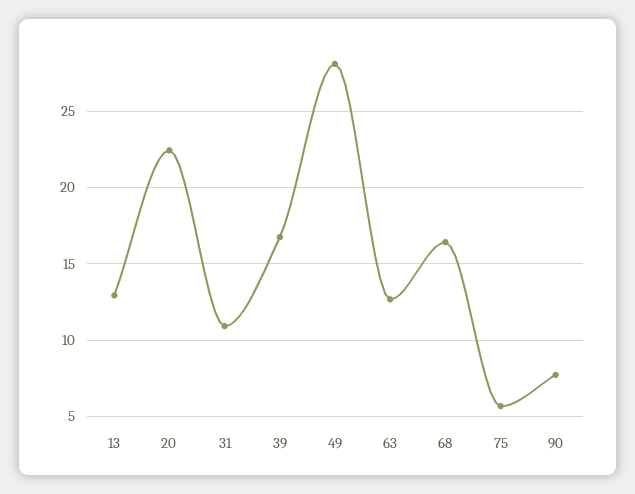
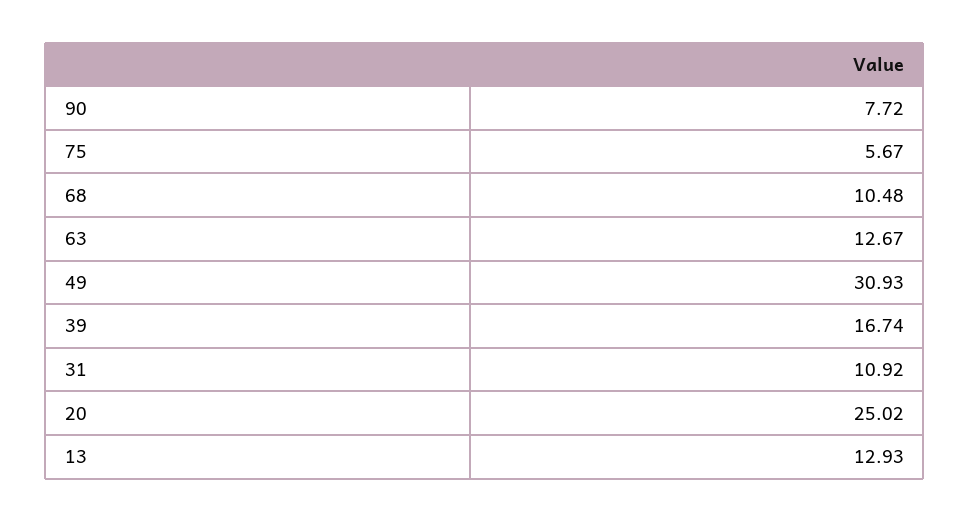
  {
    "13": 12.93,
-   "20": 22.5,
+   "20": 25.02,
    "31": 10.92,
    "39": 16.74,
-   "49": 28,
+   "49": 30.93,
    "63": 12.67,
-   "68": 16.5,
+   "68": 10.48,
    "75": 5.67,
    "90": 7.72
  }

